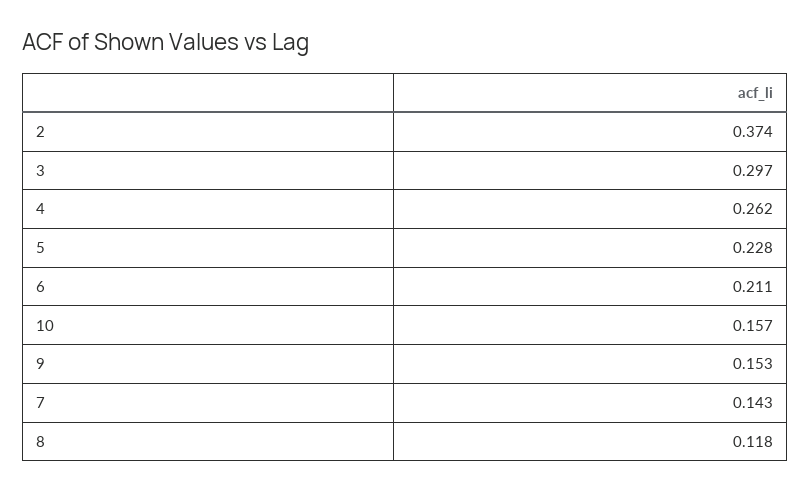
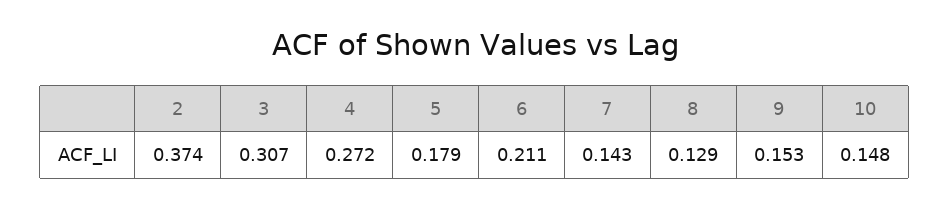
  {
    "2": 0.374,
-   "3": 0.297,
+   "3": 0.307,
-   "4": 0.262,
+   "4": 0.272,
-   "5": 0.228,
+   "5": 0.179,
    "6": 0.211,
-   "10": 0.157,
+   "10": 0.148,
    "9": 0.153,
    "7": 0.143,
-   "8": 0.118
+   "8": 0.129
  }

